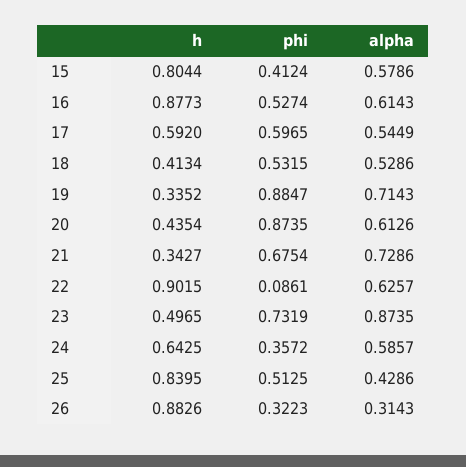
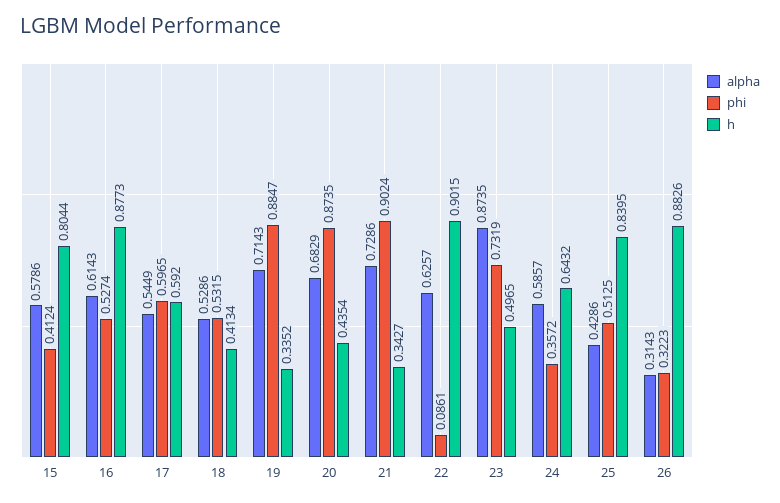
  {
    "h": {
      "15": 0.8044,
      "16": 0.8773,
      "17": 0.592,
      "18": 0.4134,
      "19": 0.3352,
      "20": 0.4354,
      "21": 0.3427,
      "22": 0.9015,
      "23": 0.4965,
-     "24": 0.6425,
+     "24": 0.6432,
      "25": 0.8395,
      "26": 0.8826
    },
    "phi": {
      "15": 0.4124,
      "16": 0.5274,
      "17": 0.5965,
      "18": 0.5315,
      "19": 0.8847,
      "20": 0.8735,
-     "21": 0.6754,
+     "21": 0.9024,
      "22": 0.0861,
      "23": 0.7319,
      "24": 0.3572,
      "25": 0.5125,
      "26": 0.3223
    },
    "alpha": {
      "15": 0.5786,
      "16": 0.6143,
      "17": 0.5449,
      "18": 0.5286,
      "19": 0.7143,
-     "20": 0.6126,
+     "20": 0.6829,
      "21": 0.7286,
      "22": 0.6257,
      "23": 0.8735,
      "24": 0.5857,
      "25": 0.4286,
      "26": 0.3143
    }
  }

